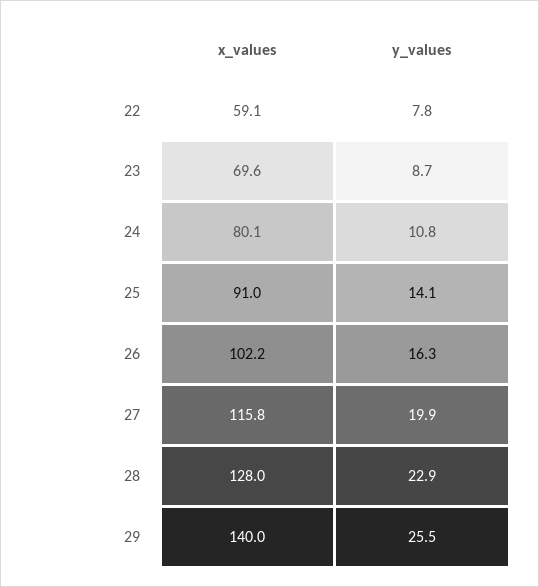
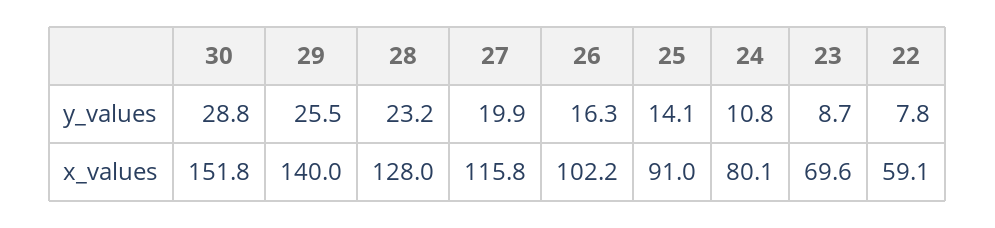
  {
    "x_values": {
      "22": 59.1,
      "23": 69.6,
      "24": 80.1,
      "25": 91,
      "26": 102.2,
      "27": 115.8,
      "28": 128,
-     "29": 140
+     "29": 140,
+     "30": 151.8
    },
    "y_values": {
      "22": 7.8,
      "23": 8.7,
      "24": 10.8,
      "25": 14.1,
      "26": 16.3,
      "27": 19.9,
-     "28": 22.9,
+     "28": 23.2,
-     "29": 25.5
+     "29": 25.5,
+     "30": 28.8
    }
  }

